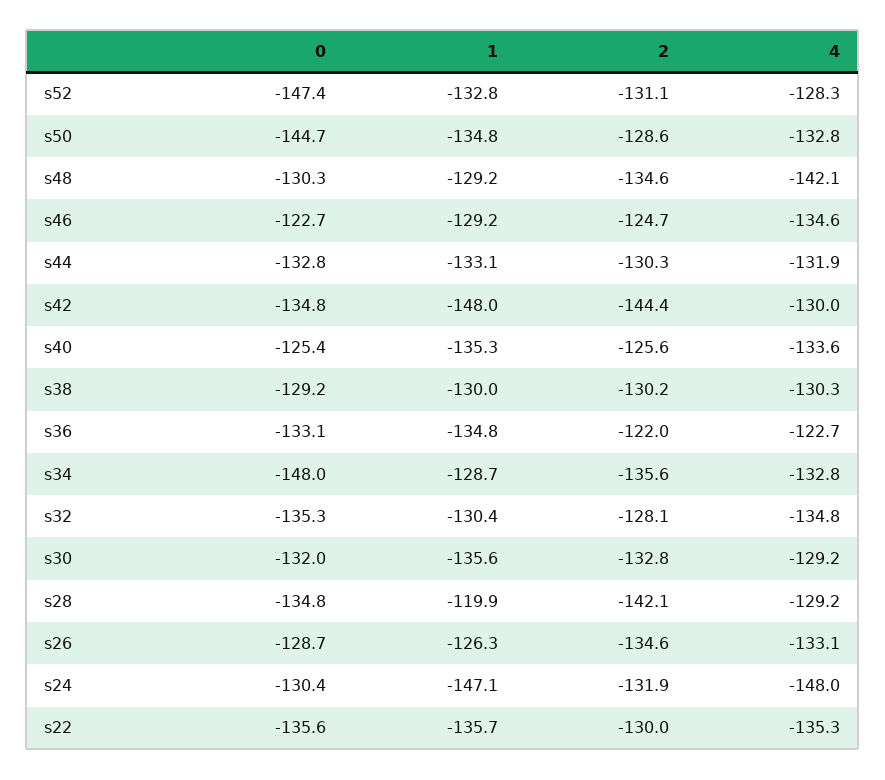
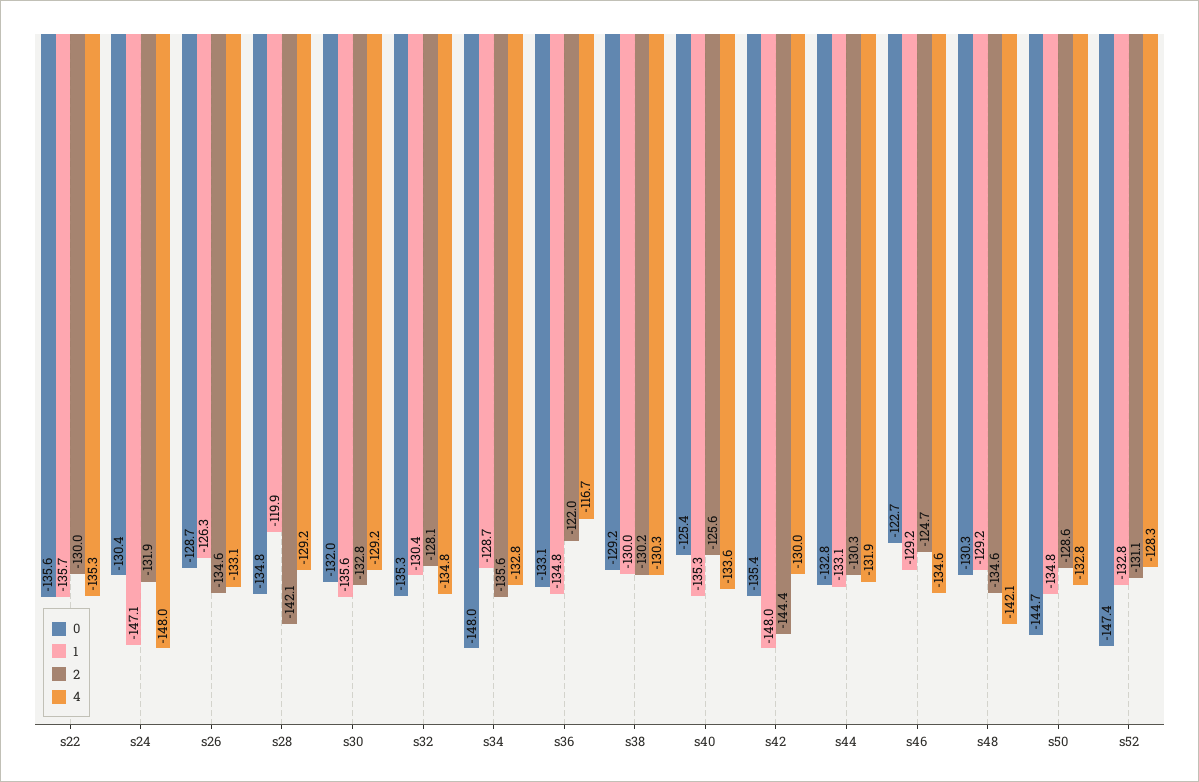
  {
    "0": {
      "s52": -147.4,
      "s50": -144.7,
      "s48": -130.3,
      "s46": -122.7,
      "s44": -132.8,
-     "s42": -134.8,
+     "s42": -135.4,
      "s40": -125.4,
      "s38": -129.2,
      "s36": -133.1,
      "s34": -148,
      "s32": -135.3,
      "s30": -132,
      "s28": -134.8,
      "s26": -128.7,
      "s24": -130.4,
      "s22": -135.6
    },
    "1": {
      "s52": -132.8,
      "s50": -134.8,
      "s48": -129.2,
      "s46": -129.2,
      "s44": -133.1,
      "s42": -148,
      "s40": -135.3,
      "s38": -130,
      "s36": -134.8,
      "s34": -128.7,
      "s32": -130.4,
      "s30": -135.6,
      "s28": -119.9,
      "s26": -126.3,
      "s24": -147.1,
      "s22": -135.7
    },
    "2": {
      "s52": -131.1,
      "s50": -128.6,
      "s48": -134.6,
      "s46": -124.7,
      "s44": -130.3,
      "s42": -144.4,
      "s40": -125.6,
      "s38": -130.2,
      "s36": -122,
      "s34": -135.6,
      "s32": -128.1,
      "s30": -132.8,
      "s28": -142.1,
      "s26": -134.6,
      "s24": -131.9,
      "s22": -130
    },
    "4": {
      "s52": -128.3,
      "s50": -132.8,
      "s48": -142.1,
      "s46": -134.6,
      "s44": -131.9,
      "s42": -130,
      "s40": -133.6,
      "s38": -130.3,
-     "s36": -122.7,
+     "s36": -116.7,
      "s34": -132.8,
      "s32": -134.8,
      "s30": -129.2,
      "s28": -129.2,
      "s26": -133.1,
      "s24": -148,
      "s22": -135.3
    }
  }

